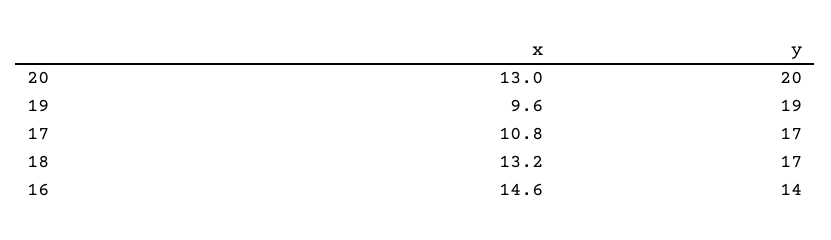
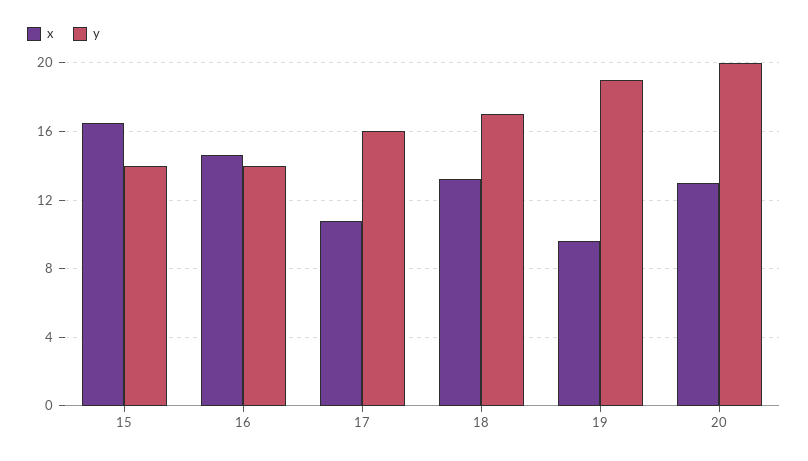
  {
    "x": {
      "20": 13,
      "19": 9.6,
      "17": 10.8,
      "18": 13.2,
-     "16": 14.6
+     "16": 14.6,
+     "15": 16.5
    },
    "y": {
      "20": 20,
      "19": 19,
-     "17": 17,
+     "17": 16,
      "18": 17,
-     "16": 14
+     "16": 14,
+     "15": 14
    }
  }

